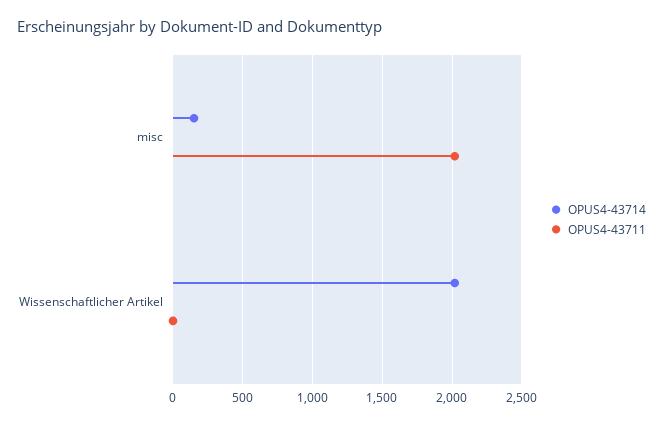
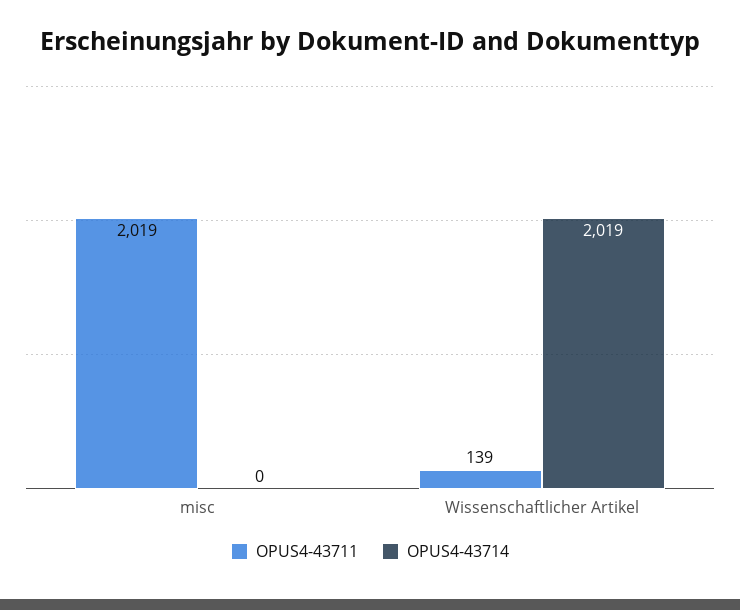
  {
    "OPUS4-43714": {
-     "misc": 150,
+     "misc": 0,
      "Wissenschaftlicher Artikel": 2019
    },
    "OPUS4-43711": {
      "misc": 2019,
-     "Wissenschaftlicher Artikel": 0
+     "Wissenschaftlicher Artikel": 139
    }
  }

